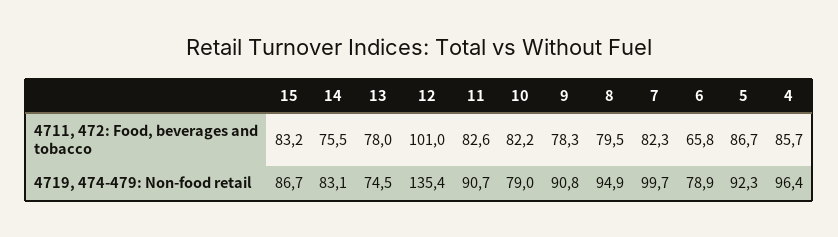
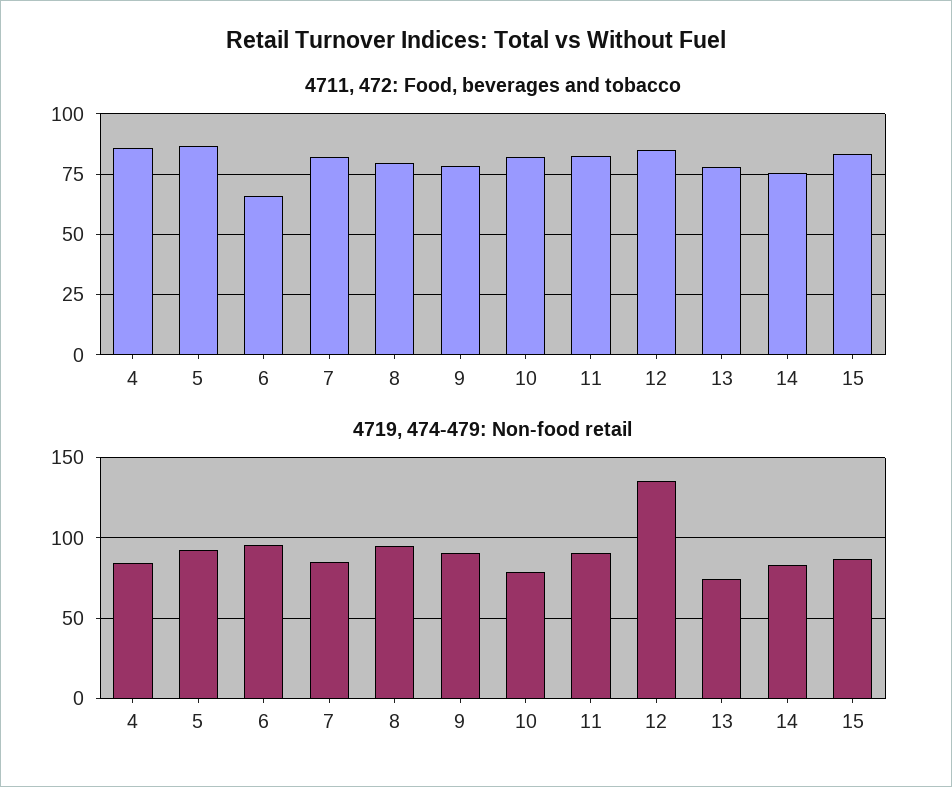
  {
    "4711, 472: Food, beverages and tobacco": {
      "15": 83.2,
      "14": 75.5,
      "13": 78,
-     "12": 101,
+     "12": 85,
      "11": 82.6,
      "10": 82.2,
      "9": 78.3,
      "8": 79.5,
      "7": 82.3,
      "6": 65.8,
      "5": 86.7,
      "4": 85.7
    },
    "4719, 474-479: Non-food retail": {
      "15": 86.7,
      "14": 83.1,
      "13": 74.5,
      "12": 135.4,
      "11": 90.7,
      "10": 79,
      "9": 90.8,
      "8": 94.9,
-     "7": 99.7,
+     "7": 85,
-     "6": 78.9,
+     "6": 95,
      "5": 92.3,
-     "4": 96.4
+     "4": 85
    }
  }

